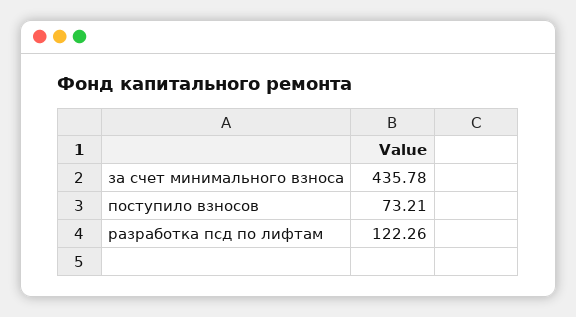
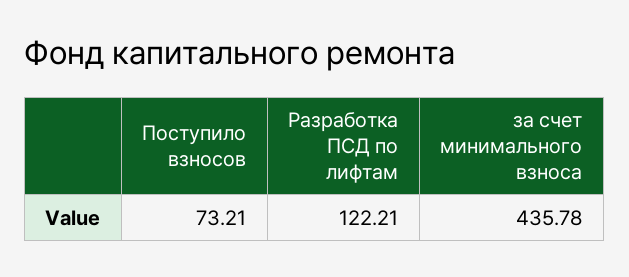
  {
    "за счет минимального взноса": 435.78,
    "поступило взносов": 73.21,
-   "разработка псд по лифтам": 122.26
+   "разработка псд по лифтам": 122.21
  }

